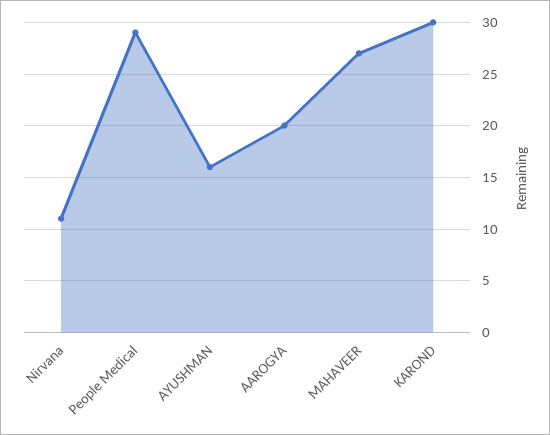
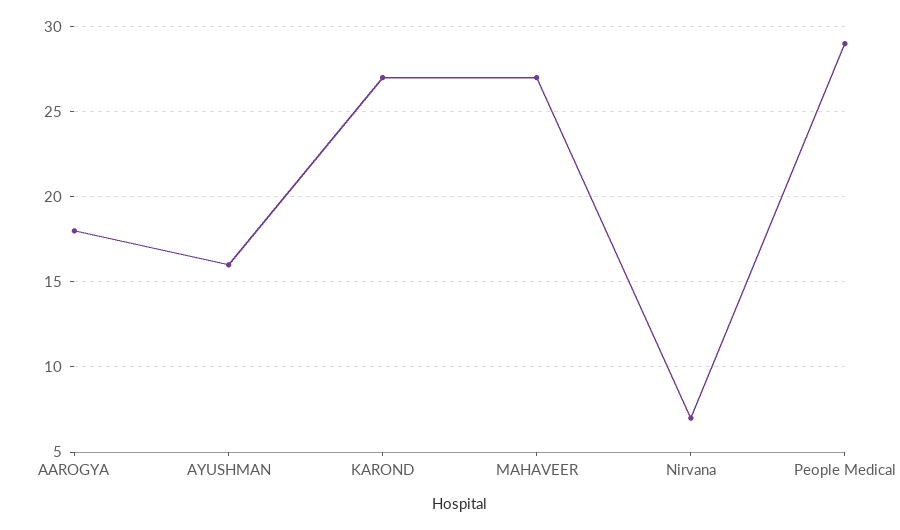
  {
-   "Nirvana": 11,
+   "Nirvana": 7,
    "People Medical": 29,
    "AYUSHMAN": 16,
-   "AAROGYA": 20,
+   "AAROGYA": 18,
    "MAHAVEER": 27,
-   "KAROND": 30
+   "KAROND": 27
  }

